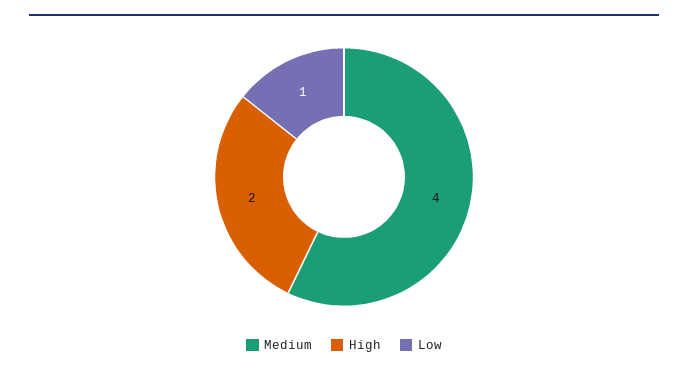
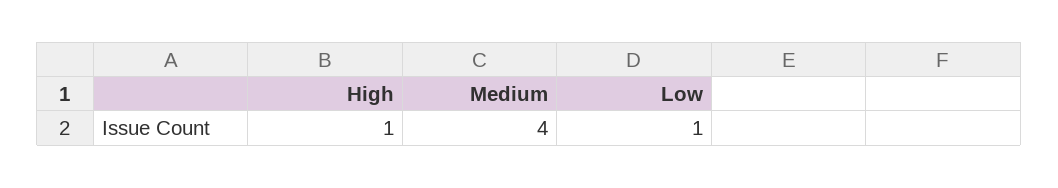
  {
    "Medium": 4,
-   "High": 2,
+   "High": 1,
    "Low": 1
  }

